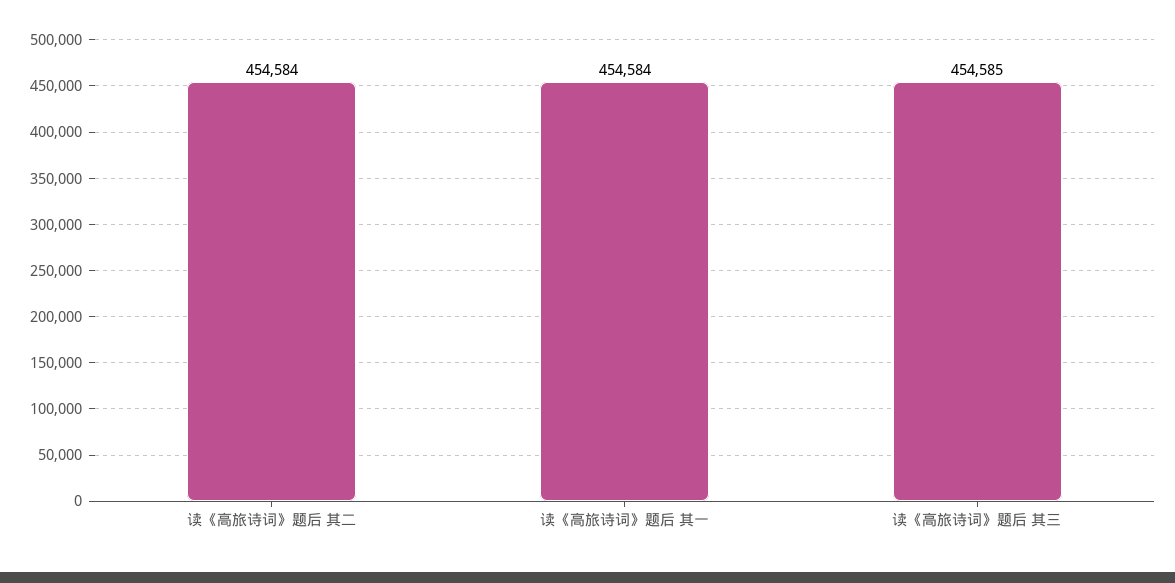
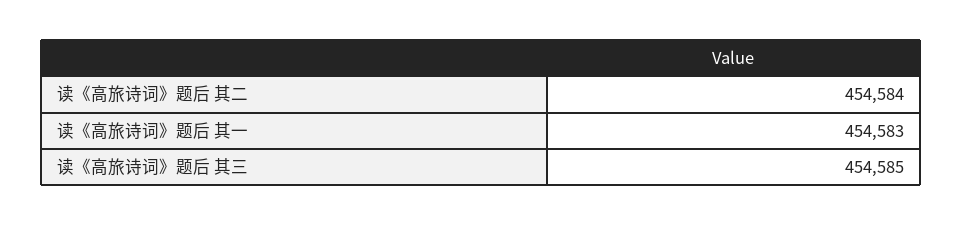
  {
    "读《高旅诗词》题后 其二": 454584,
-   "读《高旅诗词》题后 其一": 454584,
+   "读《高旅诗词》题后 其一": 454583,
    "读《高旅诗词》题后 其三": 454585
  }

